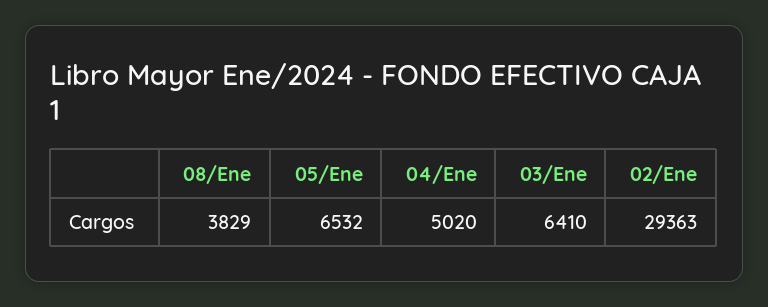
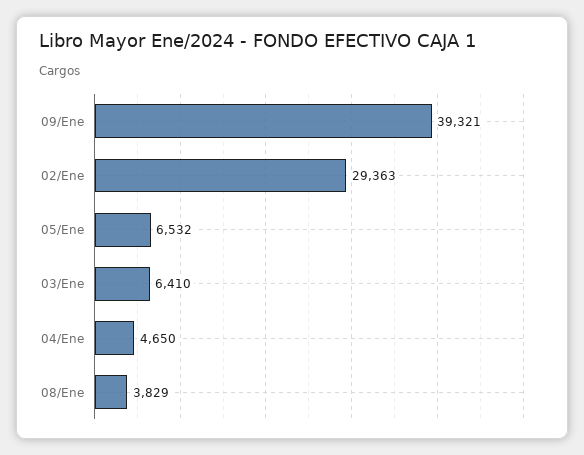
  {
    "08/Ene": 3829,
    "05/Ene": 6532,
-   "04/Ene": 5020,
+   "04/Ene": 4650,
    "03/Ene": 6410,
-   "02/Ene": 29363
+   "02/Ene": 29363,
+   "09/Ene": 39321
  }

